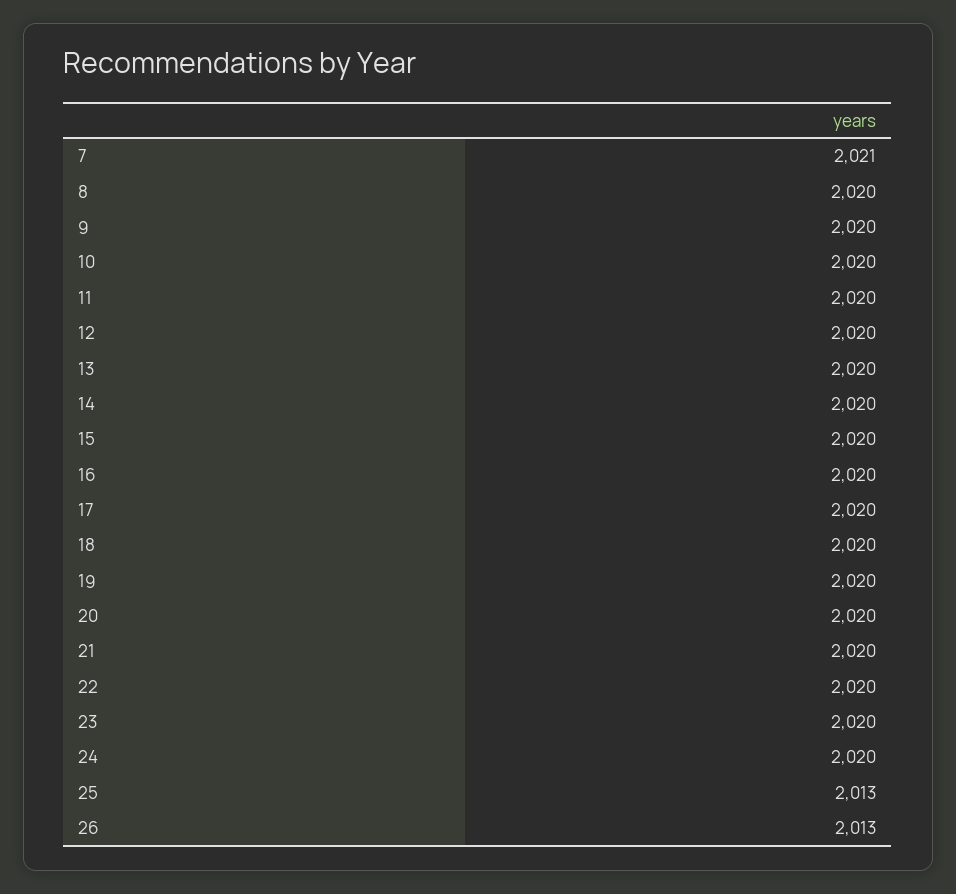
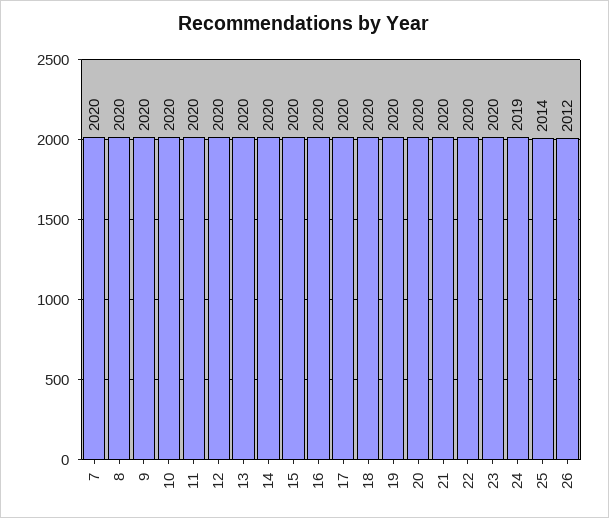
  {
-   "7": 2021,
+   "7": 2020,
    "8": 2020,
    "9": 2020,
    "10": 2020,
    "11": 2020,
    "12": 2020,
    "13": 2020,
    "14": 2020,
    "15": 2020,
    "16": 2020,
    "17": 2020,
    "18": 2020,
    "19": 2020,
    "20": 2020,
    "21": 2020,
    "22": 2020,
    "23": 2020,
-   "24": 2020,
+   "24": 2019,
-   "25": 2013,
+   "25": 2014,
-   "26": 2013
+   "26": 2012
  }

